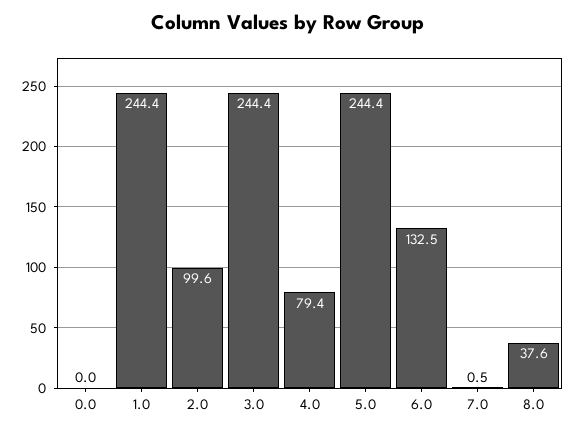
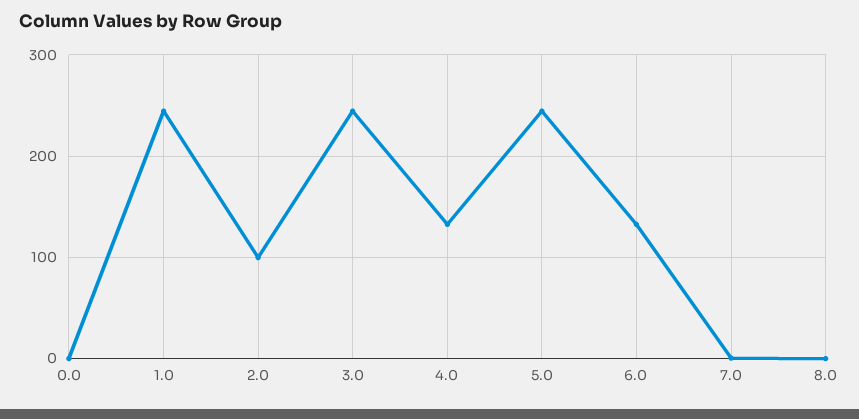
  {
    "0.0": 0,
    "1.0": 244.4,
    "2.0": 99.6,
    "3.0": 244.4,
-   "4.0": 79.4,
+   "4.0": 130,
    "5.0": 244.4,
    "6.0": 132.5,
    "7.0": 0.5,
-   "8.0": 37.6
+   "8.0": 0
  }

